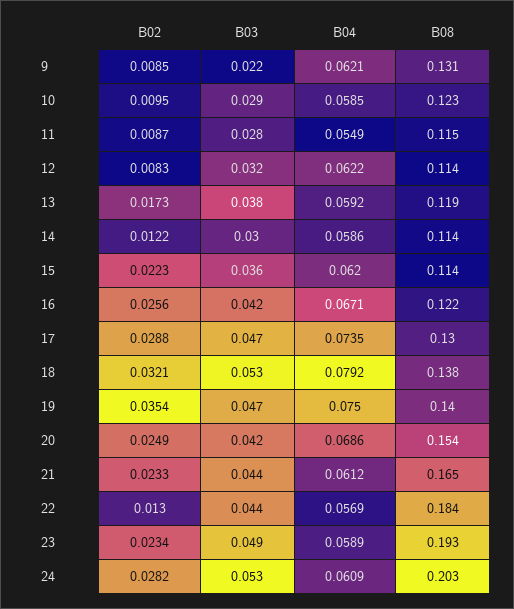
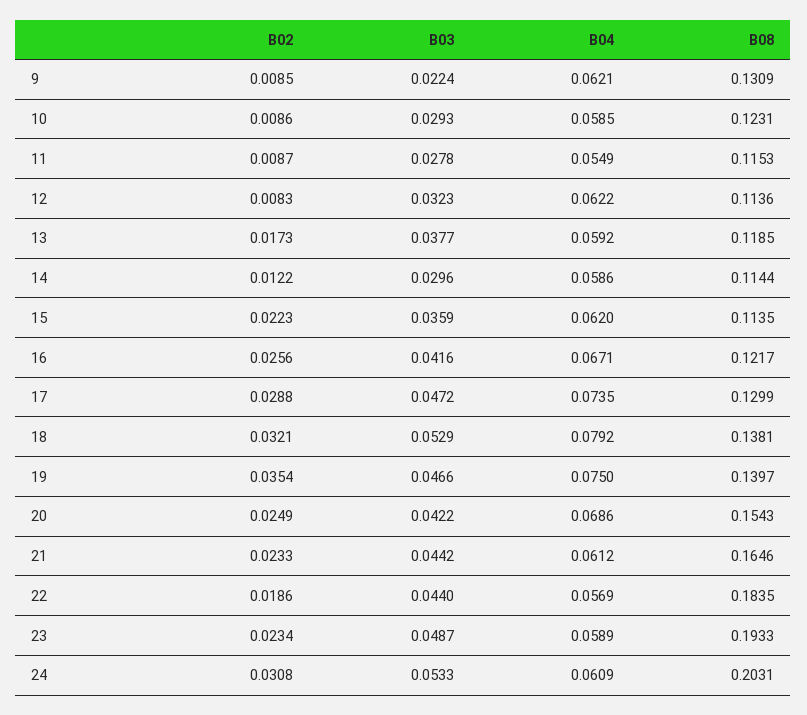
  {
    "B02": {
      "9": 0.0085,
-     "10": 0.0095,
+     "10": 0.0086,
      "11": 0.0087,
      "12": 0.0083,
      "13": 0.0173,
      "14": 0.0122,
      "15": 0.0223,
      "16": 0.0256,
      "17": 0.0288,
      "18": 0.0321,
      "19": 0.0354,
      "20": 0.0249,
      "21": 0.0233,
-     "22": 0.013,
+     "22": 0.0186,
      "23": 0.0234,
-     "24": 0.0282
+     "24": 0.0308
    },
    "B03": {
      "9": 0.0224,
      "10": 0.0293,
      "11": 0.0278,
      "12": 0.0323,
      "13": 0.0377,
      "14": 0.0296,
      "15": 0.0359,
      "16": 0.0416,
      "17": 0.0472,
      "18": 0.0529,
      "19": 0.0466,
      "20": 0.0422,
      "21": 0.0442,
      "22": 0.044,
      "23": 0.0487,
      "24": 0.0533
    },
    "B04": {
      "9": 0.0621,
      "10": 0.0585,
      "11": 0.0549,
      "12": 0.0622,
      "13": 0.0592,
      "14": 0.0586,
      "15": 0.062,
      "16": 0.0671,
      "17": 0.0735,
      "18": 0.0792,
      "19": 0.075,
      "20": 0.0686,
      "21": 0.0612,
      "22": 0.0569,
      "23": 0.0589,
      "24": 0.0609
    },
    "B08": {
      "9": 0.1309,
      "10": 0.1231,
      "11": 0.1153,
      "12": 0.1136,
      "13": 0.1185,
      "14": 0.1144,
      "15": 0.1135,
      "16": 0.1217,
      "17": 0.1299,
      "18": 0.1381,
      "19": 0.1397,
      "20": 0.1543,
      "21": 0.1646,
      "22": 0.1835,
      "23": 0.1933,
      "24": 0.2031
    }
  }

